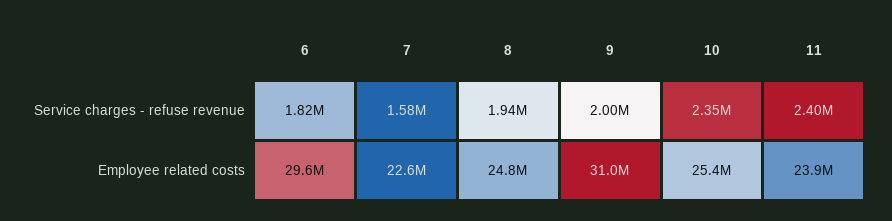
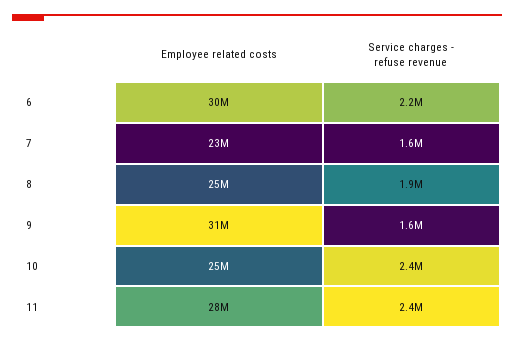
  {
    "6": {
-     "Service charges - refuse revenue": 1820000,
+     "Service charges - refuse revenue": 2200000,
      "Employee related costs": 29600000
    },
    "7": {
      "Service charges - refuse revenue": 1580000,
      "Employee related costs": 22600000
    },
    "8": {
      "Service charges - refuse revenue": 1940000,
      "Employee related costs": 24800000
    },
    "9": {
-     "Service charges - refuse revenue": 2000000,
+     "Service charges - refuse revenue": 1600000,
      "Employee related costs": 31000000
    },
    "10": {
      "Service charges - refuse revenue": 2350000,
      "Employee related costs": 25400000
    },
    "11": {
      "Service charges - refuse revenue": 2400000,
-     "Employee related costs": 23900000
+     "Employee related costs": 28000000
    }
  }

